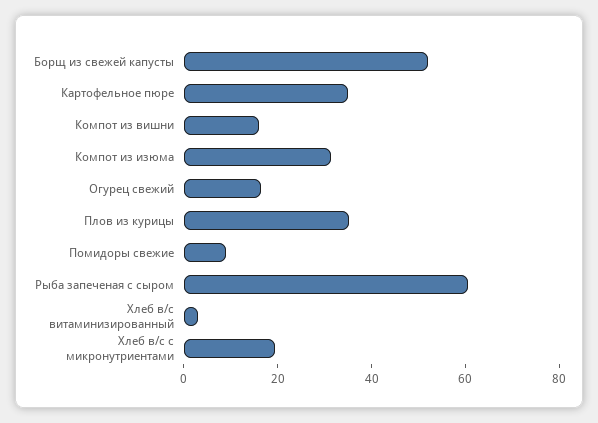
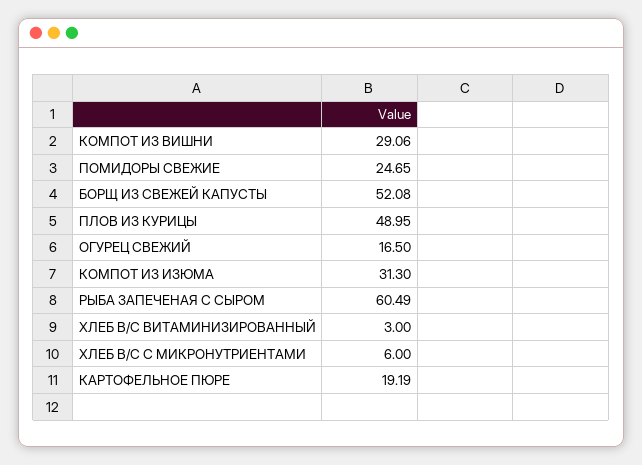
  {
    "Борщ из свежей капусты": 52.08,
-   "Картофельное пюре": 35,
+   "Картофельное пюре": 19.19,
-   "Компот из вишни": 15,
+   "Компот из вишни": 29.06,
    "Компот из изюма": 31.3,
    "Огурец свежий": 16.5,
-   "Плов из курицы": 35,
+   "Плов из курицы": 48.95,
-   "Помидоры свежие": 10,
+   "Помидоры свежие": 24.65,
    "Рыба запеченая с сыром": 60.49,
    "Хлеб в/с витаминизированный": 3,
-   "Хлеб в/с с микронутриентами": 20
+   "Хлеб в/с с микронутриентами": 6
  }

